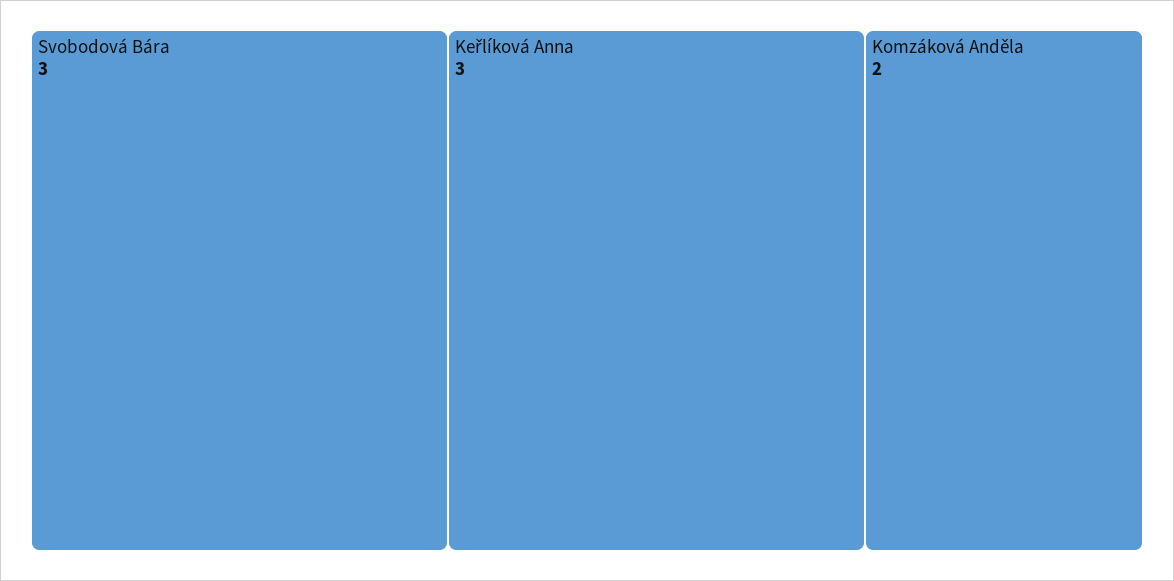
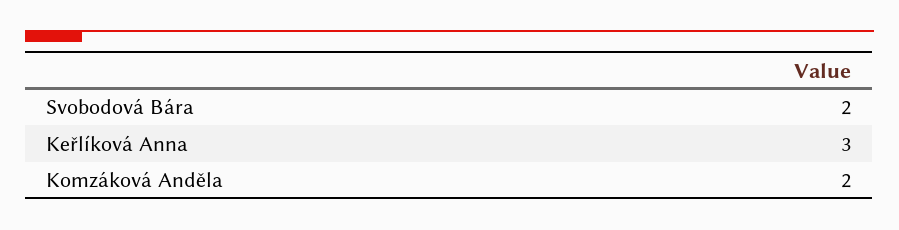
  {
-   "Svobodová Bára": 3,
+   "Svobodová Bára": 2,
    "Keřlíková Anna": 3,
    "Komzáková Anděla": 2
  }

